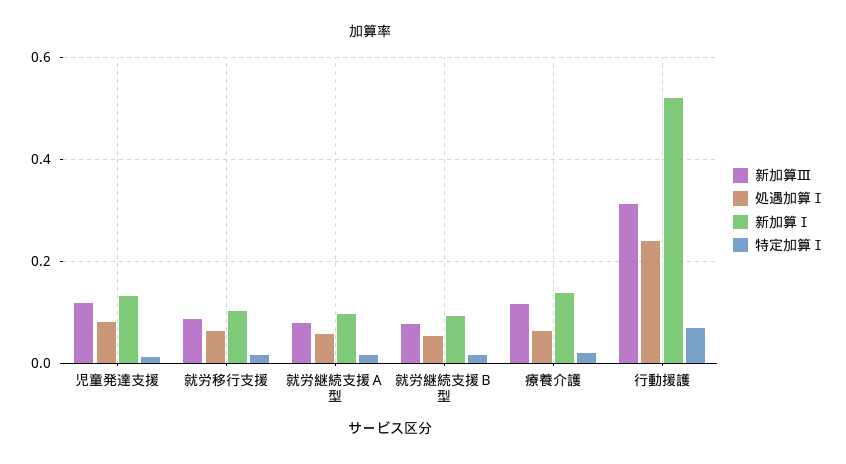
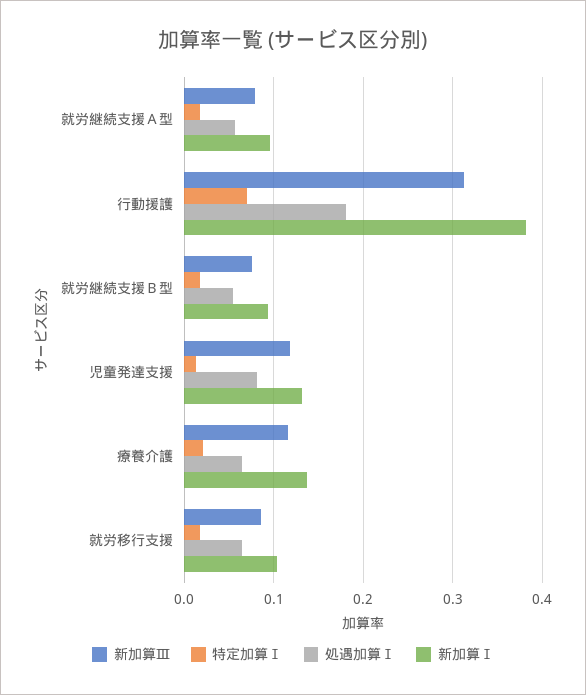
  {
    "新加算Ⅲ": {
      "児童発達支援": 0.12,
      "就労移行支援": 0.09,
      "就労継続支援Ａ型": 0.08,
      "就労継続支援Ｂ型": 0.08,
      "療養介護": 0.12,
      "行動援護": 0.31
    },
    "処遇加算Ⅰ": {
      "児童発達支援": 0.08,
      "就労移行支援": 0.06,
      "就労継続支援Ａ型": 0.06,
      "就労継続支援Ｂ型": 0.05,
      "療養介護": 0.06,
-     "行動援護": 0.24
+     "行動援護": 0.18
    },
    "新加算Ⅰ": {
      "児童発達支援": 0.13,
      "就労移行支援": 0.1,
      "就労継続支援Ａ型": 0.1,
      "就労継続支援Ｂ型": 0.09,
      "療養介護": 0.14,
-     "行動援護": 0.52
+     "行動援護": 0.38
    },
    "特定加算Ⅰ": {
      "児童発達支援": 0.01,
      "就労移行支援": 0.02,
      "就労継続支援Ａ型": 0.02,
      "就労継続支援Ｂ型": 0.02,
      "療養介護": 0.02,
      "行動援護": 0.07
    }
  }

